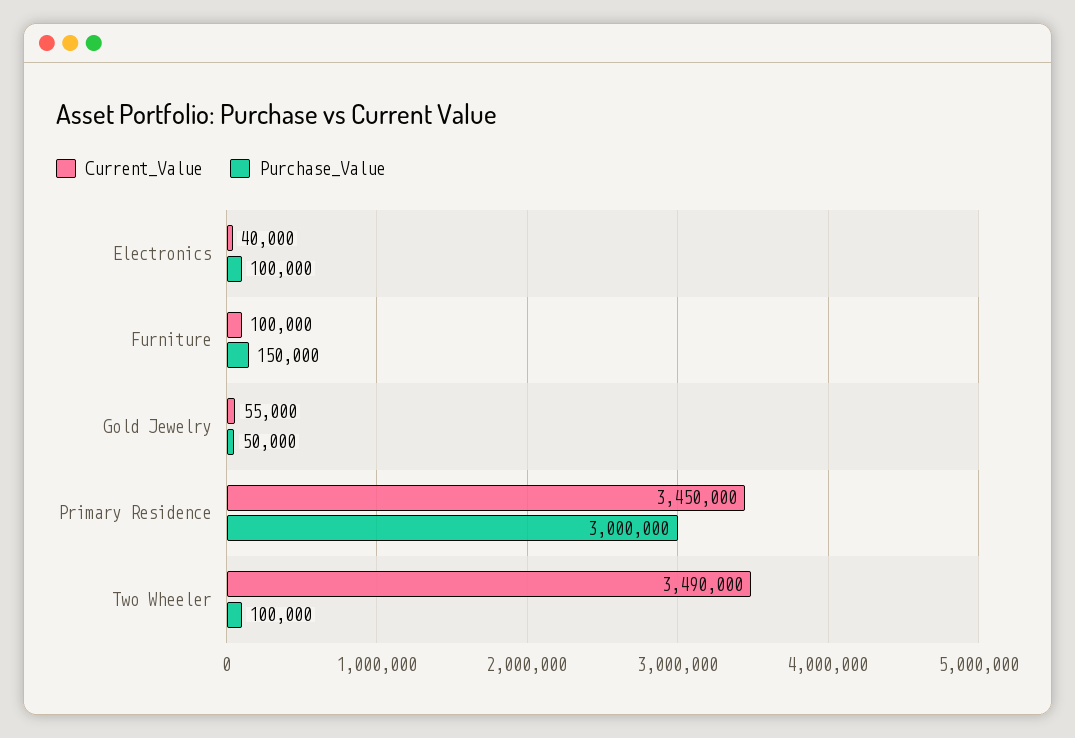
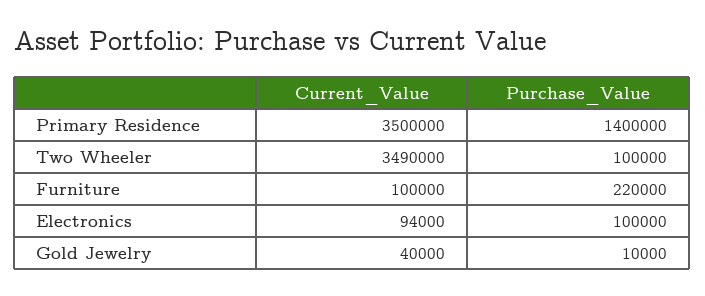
  {
    "Current_Value": {
-     "Electronics": 40000,
+     "Electronics": 94000,
      "Furniture": 100000,
-     "Gold Jewelry": 55000,
+     "Gold Jewelry": 40000,
-     "Primary Residence": 3450000,
+     "Primary Residence": 3500000,
      "Two Wheeler": 3490000
    },
    "Purchase_Value": {
      "Electronics": 100000,
-     "Furniture": 150000,
+     "Furniture": 220000,
-     "Gold Jewelry": 50000,
+     "Gold Jewelry": 10000,
-     "Primary Residence": 3000000,
+     "Primary Residence": 1400000,
      "Two Wheeler": 100000
    }
  }

